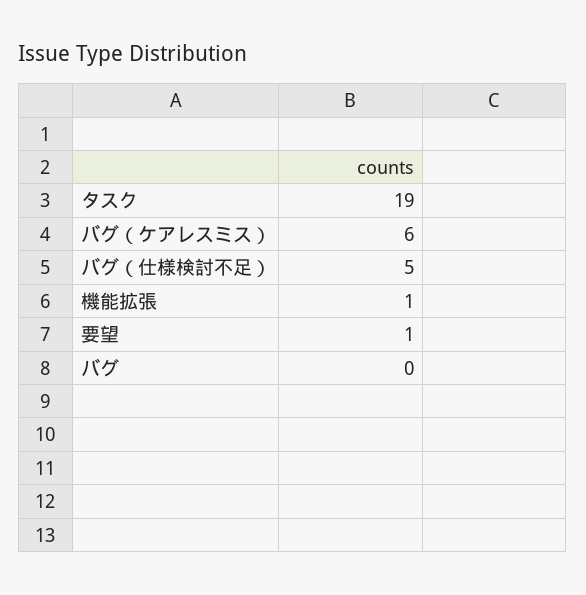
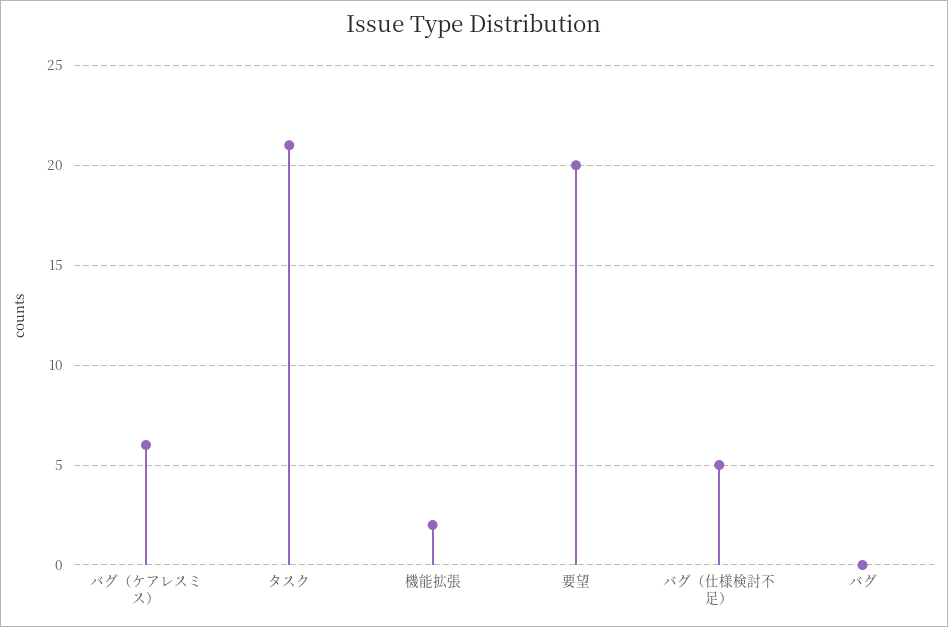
  {
-   "タスク": 19,
+   "タスク": 21,
    "バグ（ケアレスミス）": 6,
    "バグ（仕様検討不足）": 5,
-   "機能拡張": 1,
+   "機能拡張": 2,
-   "要望": 1,
+   "要望": 20,
    "バグ": 0
  }

